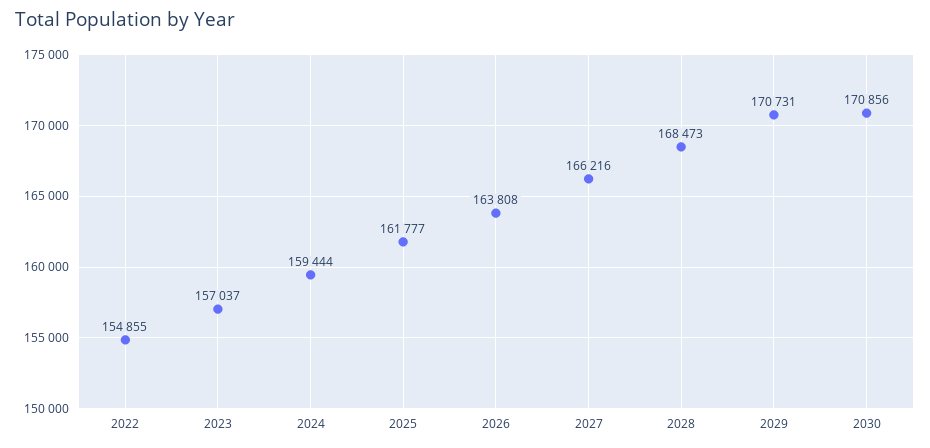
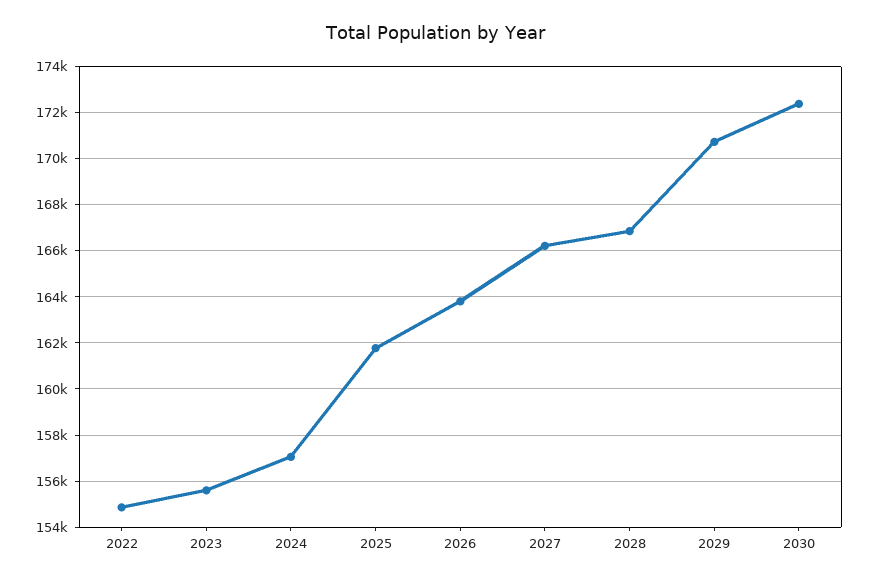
  {
    "2022": 154855,
-   "2023": 157037,
+   "2023": 155500,
-   "2024": 159444,
+   "2024": 157000,
    "2025": 161777,
    "2026": 163808,
    "2027": 166216,
-   "2028": 168473,
+   "2028": 167000,
    "2029": 170731,
-   "2030": 170856
+   "2030": 172500
  }

